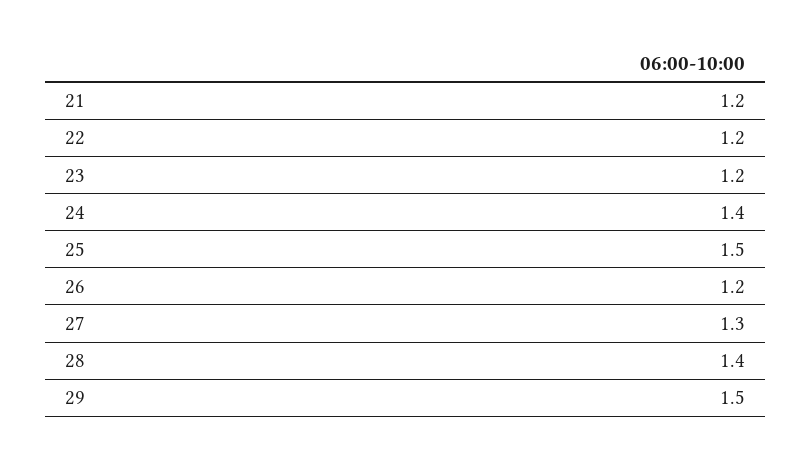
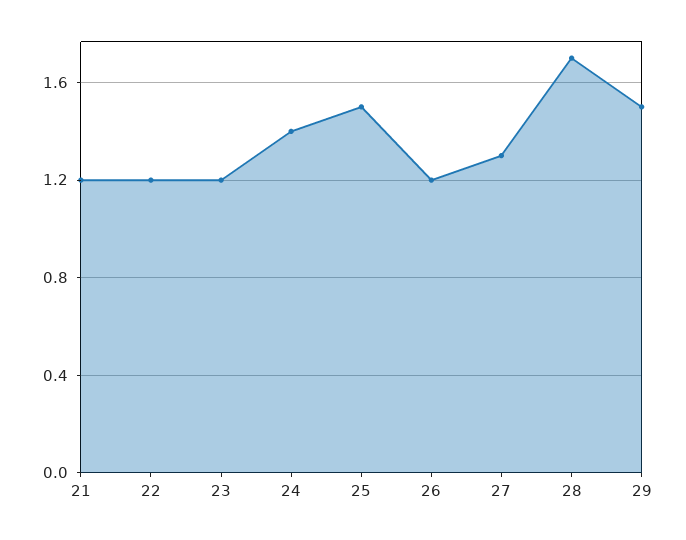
  {
    "21": 1.2,
    "22": 1.2,
    "23": 1.2,
    "24": 1.4,
    "25": 1.5,
    "26": 1.2,
    "27": 1.3,
-   "28": 1.4,
+   "28": 1.7,
    "29": 1.5
  }

